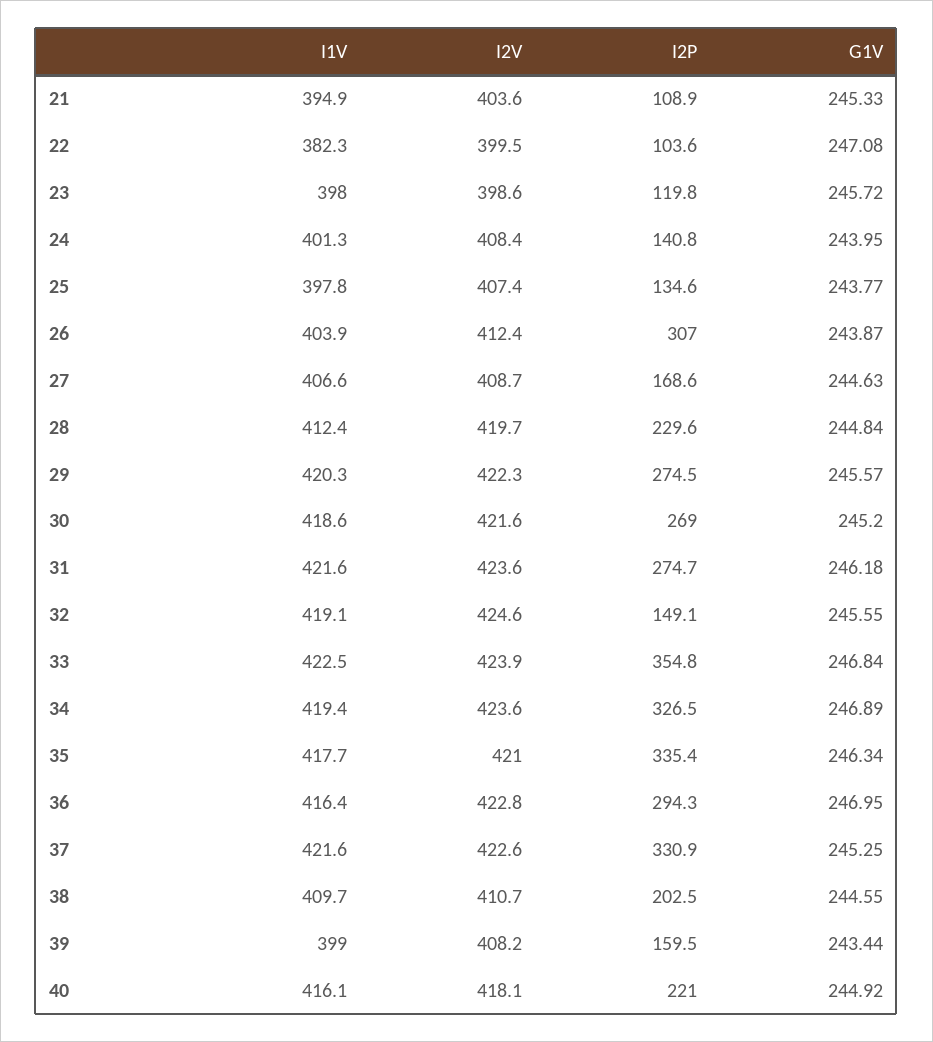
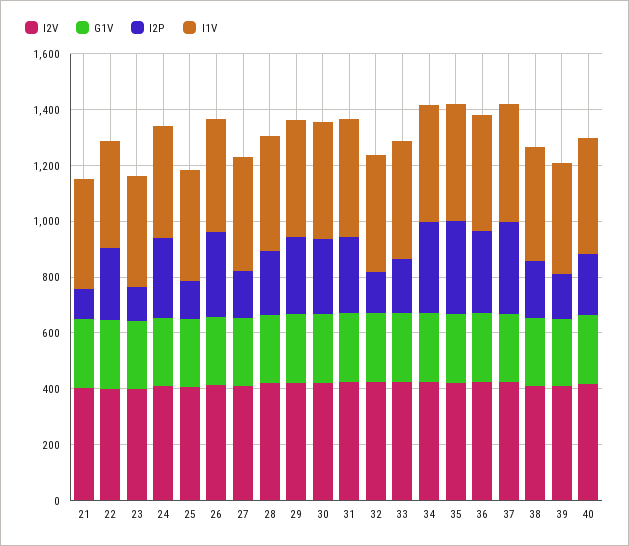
  {
    "I1V": {
      "21": 394.9,
      "22": 382.3,
      "23": 398,
      "24": 401.3,
      "25": 397.8,
      "26": 403.9,
      "27": 406.6,
      "28": 412.4,
      "29": 420.3,
      "30": 418.6,
      "31": 421.6,
      "32": 419.1,
      "33": 422.5,
      "34": 419.4,
      "35": 417.7,
      "36": 416.4,
      "37": 421.6,
      "38": 409.7,
      "39": 399,
      "40": 416.1
    },
    "I2V": {
      "21": 403.6,
      "22": 399.5,
      "23": 398.6,
      "24": 408.4,
      "25": 407.4,
      "26": 412.4,
      "27": 408.7,
      "28": 419.7,
      "29": 422.3,
      "30": 421.6,
      "31": 423.6,
      "32": 424.6,
      "33": 423.9,
      "34": 423.6,
      "35": 421,
      "36": 422.8,
      "37": 422.6,
      "38": 410.7,
      "39": 408.2,
      "40": 418.1
    },
    "I2P": {
      "21": 108.9,
-     "22": 103.6,
+     "22": 250,
      "23": 119.8,
-     "24": 140.8,
+     "24": 300,
      "25": 134.6,
      "26": 307,
      "27": 168.6,
      "28": 229.6,
      "29": 274.5,
      "30": 269,
      "31": 274.7,
      "32": 149.1,
-     "33": 354.8,
+     "33": 200,
      "34": 326.5,
      "35": 335.4,
      "36": 294.3,
      "37": 330.9,
      "38": 202.5,
      "39": 159.5,
      "40": 221
    },
    "G1V": {
      "21": 245.33,
      "22": 247.08,
      "23": 245.72,
      "24": 243.95,
      "25": 243.77,
      "26": 243.87,
      "27": 244.63,
      "28": 244.84,
      "29": 245.57,
      "30": 245.2,
      "31": 246.18,
      "32": 245.55,
      "33": 246.84,
      "34": 246.89,
      "35": 246.34,
      "36": 246.95,
      "37": 245.25,
      "38": 244.55,
      "39": 243.44,
      "40": 244.92
    }
  }

